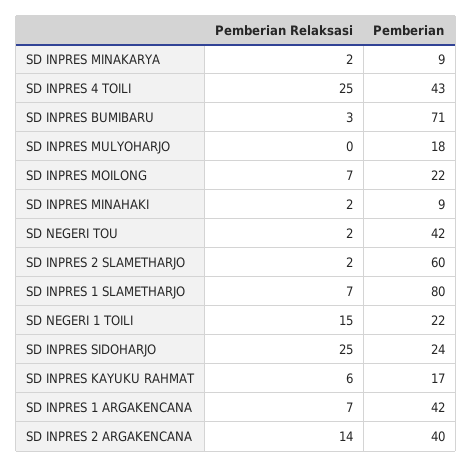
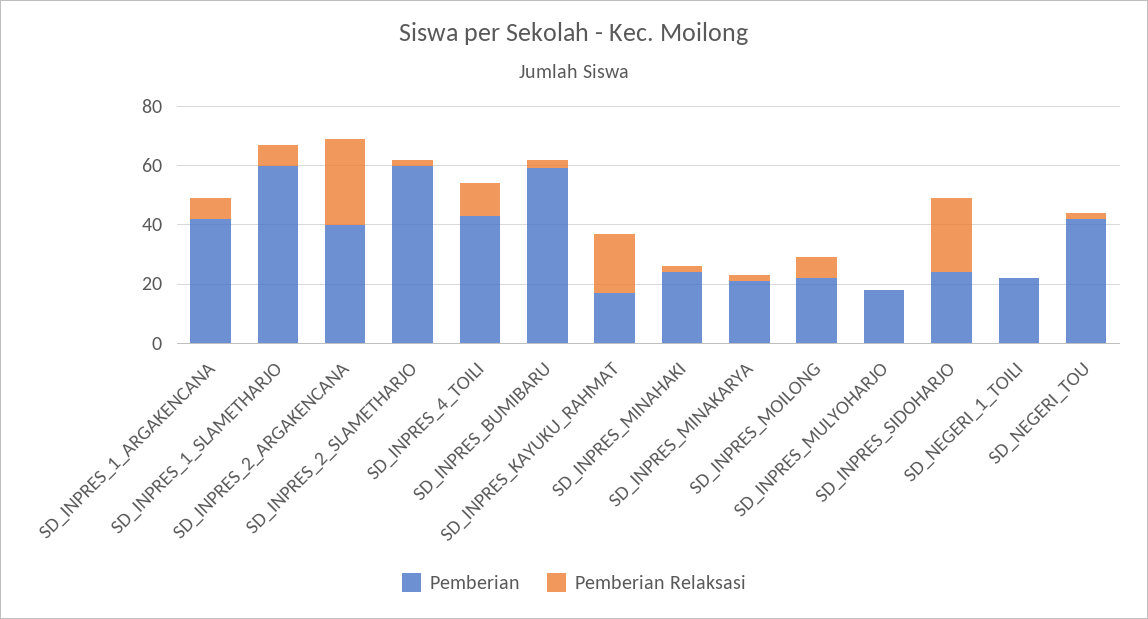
  {
    "Pemberian Relaksasi": {
      "SD INPRES MINAKARYA": 2,
-     "SD INPRES 4 TOILI": 25,
+     "SD INPRES 4 TOILI": 10,
      "SD INPRES BUMIBARU": 3,
      "SD INPRES MULYOHARJO": 0,
      "SD INPRES MOILONG": 7,
      "SD INPRES MINAHAKI": 2,
      "SD NEGERI TOU": 2,
      "SD INPRES 2 SLAMETHARJO": 2,
      "SD INPRES 1 SLAMETHARJO": 7,
-     "SD NEGERI 1 TOILI": 15,
+     "SD NEGERI 1 TOILI": 0,
      "SD INPRES SIDOHARJO": 25,
-     "SD INPRES KAYUKU RAHMAT": 6,
+     "SD INPRES KAYUKU RAHMAT": 20,
      "SD INPRES 1 ARGAKENCANA": 7,
-     "SD INPRES 2 ARGAKENCANA": 14
+     "SD INPRES 2 ARGAKENCANA": 30
    },
    "Pemberian": {
-     "SD INPRES MINAKARYA": 9,
+     "SD INPRES MINAKARYA": 20,
      "SD INPRES 4 TOILI": 43,
-     "SD INPRES BUMIBARU": 71,
+     "SD INPRES BUMIBARU": 60,
      "SD INPRES MULYOHARJO": 18,
      "SD INPRES MOILONG": 22,
-     "SD INPRES MINAHAKI": 9,
+     "SD INPRES MINAHAKI": 25,
      "SD NEGERI TOU": 42,
      "SD INPRES 2 SLAMETHARJO": 60,
-     "SD INPRES 1 SLAMETHARJO": 80,
+     "SD INPRES 1 SLAMETHARJO": 60,
      "SD NEGERI 1 TOILI": 22,
      "SD INPRES SIDOHARJO": 24,
      "SD INPRES KAYUKU RAHMAT": 17,
      "SD INPRES 1 ARGAKENCANA": 42,
      "SD INPRES 2 ARGAKENCANA": 40
    }
  }

